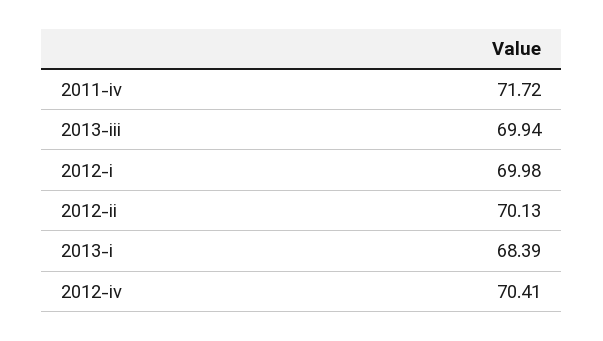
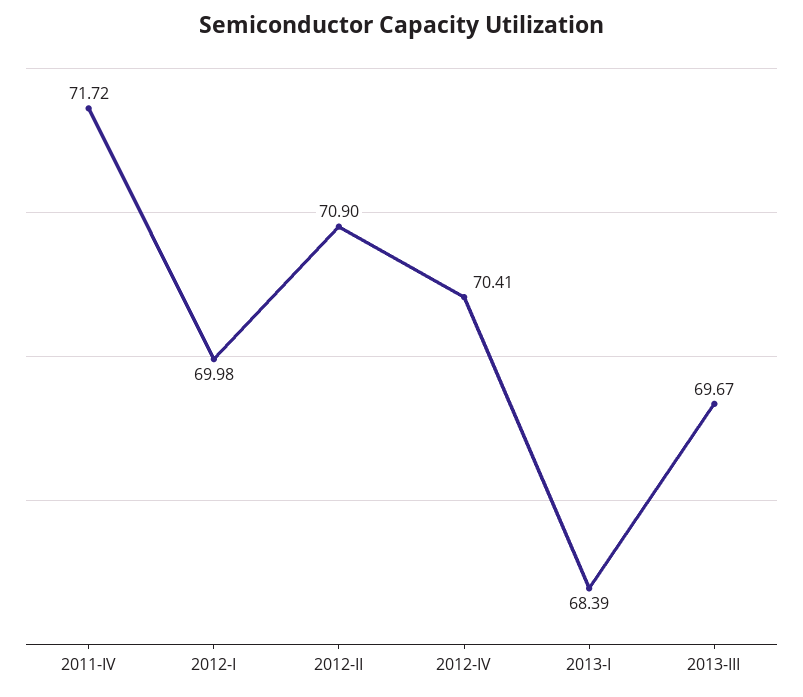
  {
    "2011-iv": 71.72,
-   "2013-iii": 69.94,
+   "2013-iii": 69.67,
    "2012-i": 69.98,
-   "2012-ii": 70.13,
+   "2012-ii": 70.9,
    "2013-i": 68.39,
    "2012-iv": 70.41
  }

